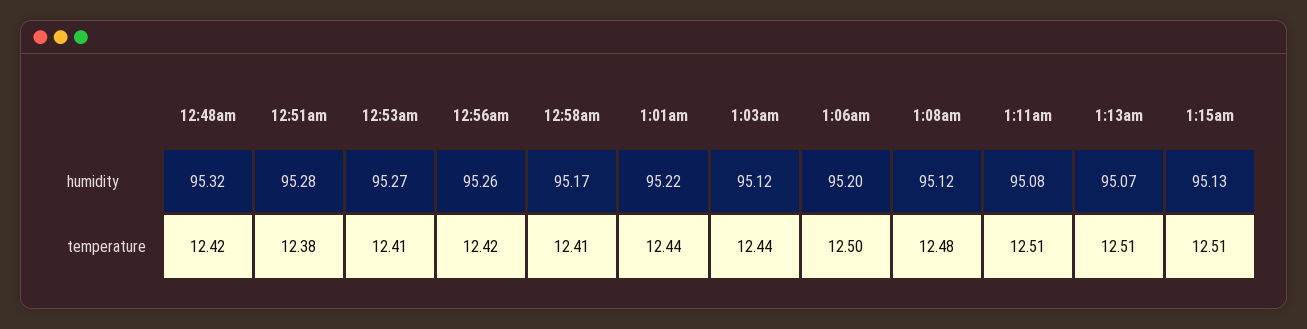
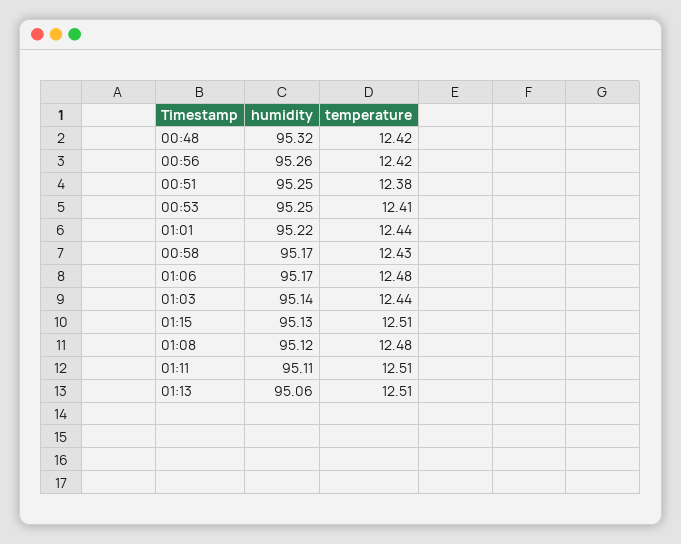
  {
    "12:48am": {
      "humidity": 95.32,
      "temperature": 12.42
    },
    "12:51am": {
-     "humidity": 95.28,
+     "humidity": 95.25,
      "temperature": 12.38
    },
    "12:53am": {
-     "humidity": 95.27,
+     "humidity": 95.25,
      "temperature": 12.41
    },
    "12:56am": {
      "humidity": 95.26,
      "temperature": 12.42
    },
    "12:58am": {
      "humidity": 95.17,
-     "temperature": 12.41
+     "temperature": 12.43
    },
    "1:01am": {
      "humidity": 95.22,
      "temperature": 12.44
    },
    "1:03am": {
-     "humidity": 95.12,
+     "humidity": 95.14,
      "temperature": 12.44
    },
    "1:06am": {
-     "humidity": 95.2,
+     "humidity": 95.17,
-     "temperature": 12.5
+     "temperature": 12.48
    },
    "1:08am": {
      "humidity": 95.12,
      "temperature": 12.48
    },
    "1:11am": {
-     "humidity": 95.08,
+     "humidity": 95.11,
      "temperature": 12.51
    },
    "1:13am": {
-     "humidity": 95.07,
+     "humidity": 95.06,
      "temperature": 12.51
    },
    "1:15am": {
      "humidity": 95.13,
      "temperature": 12.51
    }
  }

